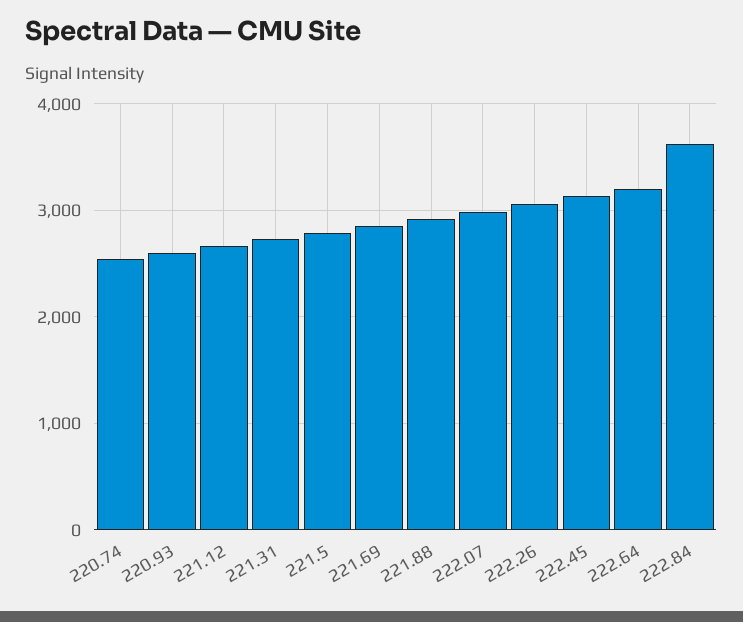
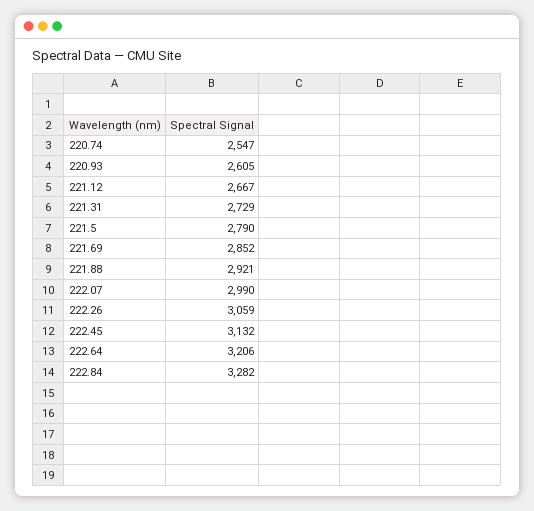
  {
    "220.74": 2547,
    "220.93": 2605,
    "221.12": 2667,
    "221.31": 2729,
    "221.5": 2790,
    "221.69": 2852,
    "221.88": 2921,
    "222.07": 2990,
    "222.26": 3059,
    "222.45": 3132,
    "222.64": 3206,
-   "222.84": 3600
+   "222.84": 3282
  }

